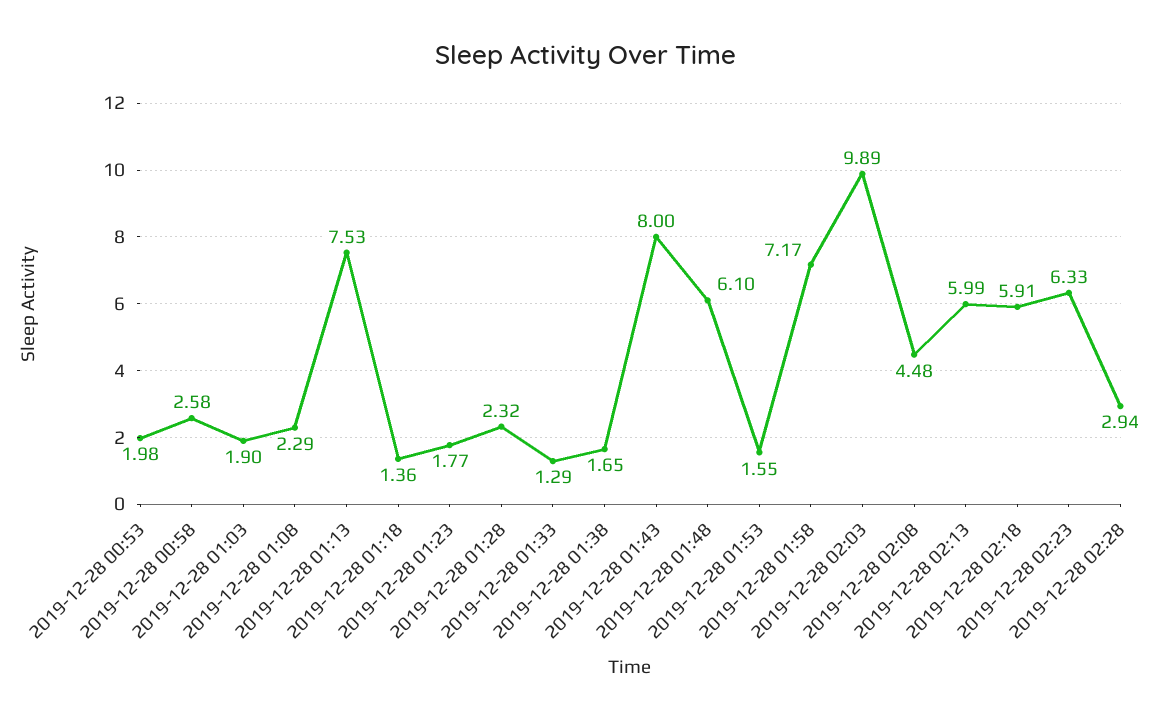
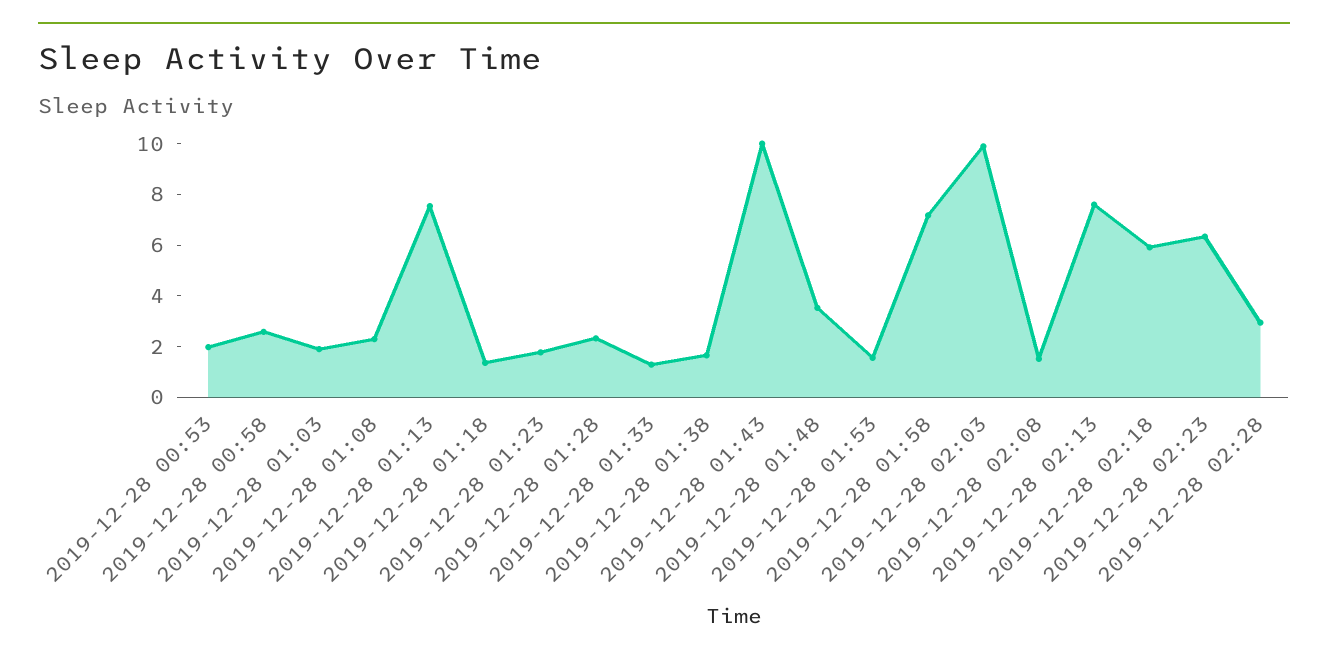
  {
    "2019-12-28 00:53": 1.98,
    "2019-12-28 00:58": 2.58,
    "2019-12-28 01:03": 1.9,
    "2019-12-28 01:08": 2.29,
    "2019-12-28 01:13": 7.53,
    "2019-12-28 01:18": 1.36,
    "2019-12-28 01:23": 1.77,
    "2019-12-28 01:28": 2.32,
    "2019-12-28 01:33": 1.29,
    "2019-12-28 01:38": 1.65,
-   "2019-12-28 01:43": 8,
+   "2019-12-28 01:43": 10,
-   "2019-12-28 01:48": 6.1,
+   "2019-12-28 01:48": 3.5,
    "2019-12-28 01:53": 1.55,
    "2019-12-28 01:58": 7.17,
    "2019-12-28 02:03": 9.89,
-   "2019-12-28 02:08": 4.48,
+   "2019-12-28 02:08": 1.5,
-   "2019-12-28 02:13": 5.99,
+   "2019-12-28 02:13": 7.5,
    "2019-12-28 02:18": 5.91,
    "2019-12-28 02:23": 6.33,
    "2019-12-28 02:28": 2.94
  }

